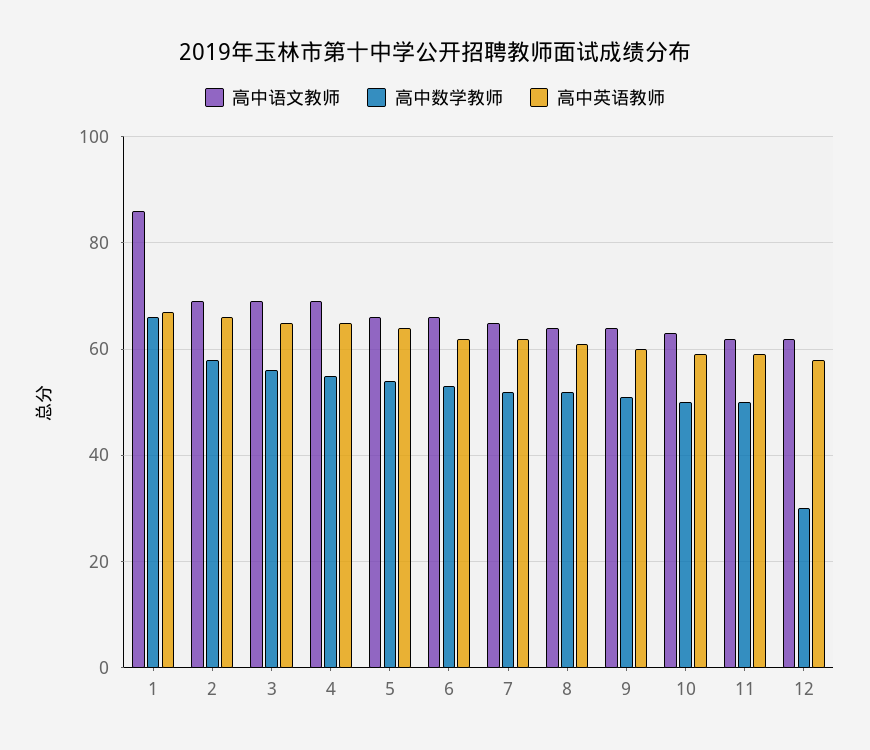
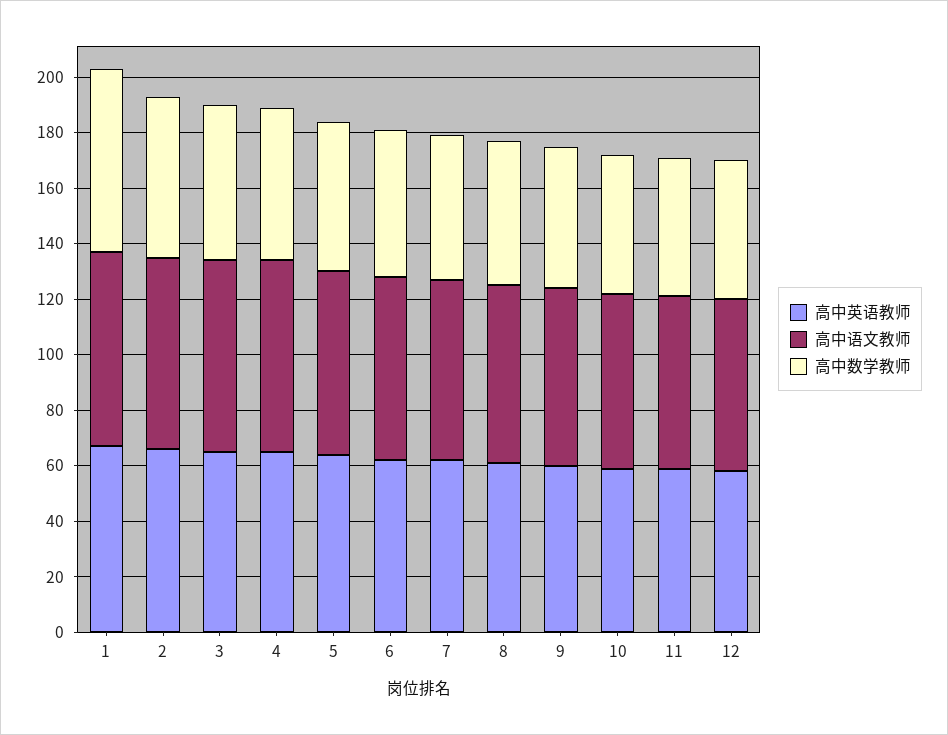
  {
    "高中语文教师": {
-     "1": 85,
+     "1": 70,
      "2": 70,
      "3": 70,
      "4": 70,
      "5": 65,
      "6": 65,
      "7": 65,
      "8": 65,
      "9": 65,
      "10": 65,
      "11": 60,
      "12": 60
    },
    "高中数学教师": {
      "1": 65,
      "2": 60,
      "3": 55,
      "4": 55,
      "5": 55,
      "6": 55,
      "7": 50,
      "8": 50,
      "9": 50,
      "10": 50,
      "11": 50,
-     "12": 30
+     "12": 50
    },
    "高中英语教师": {
      "1": 65,
      "2": 65,
      "3": 65,
      "4": 65,
      "5": 65,
      "6": 60,
      "7": 60,
      "8": 60,
      "9": 60,
      "10": 60,
      "11": 60,
      "12": 60
    }
  }

